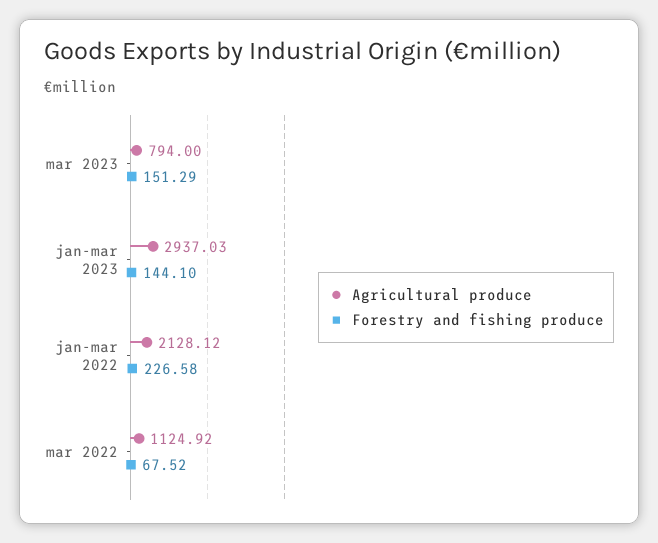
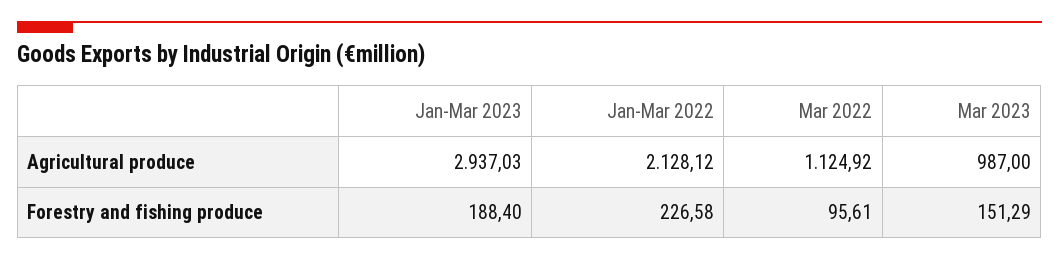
  {
    "Agricultural produce": {
-     "mar 2023": 794,
+     "mar 2023": 987,
      "jan-mar 2023": 2937.03,
      "jan-mar 2022": 2128.12,
      "mar 2022": 1124.92
    },
    "Forestry and fishing produce": {
      "mar 2023": 151.29,
-     "jan-mar 2023": 144.1,
+     "jan-mar 2023": 188.4,
      "jan-mar 2022": 226.58,
-     "mar 2022": 67.52
+     "mar 2022": 95.61
    }
  }

